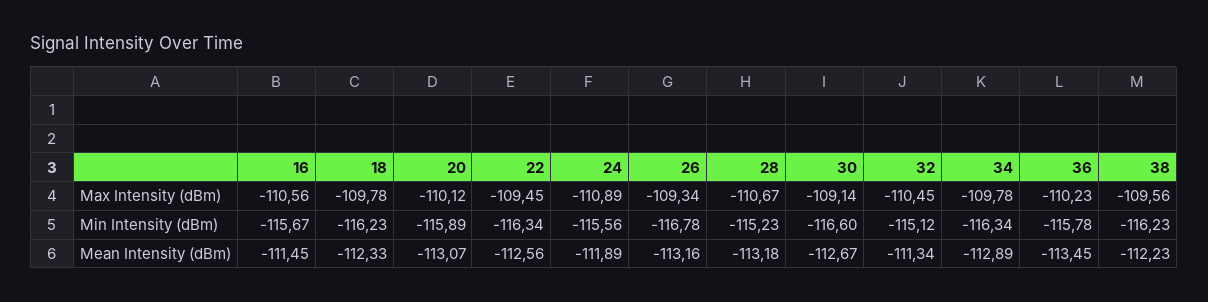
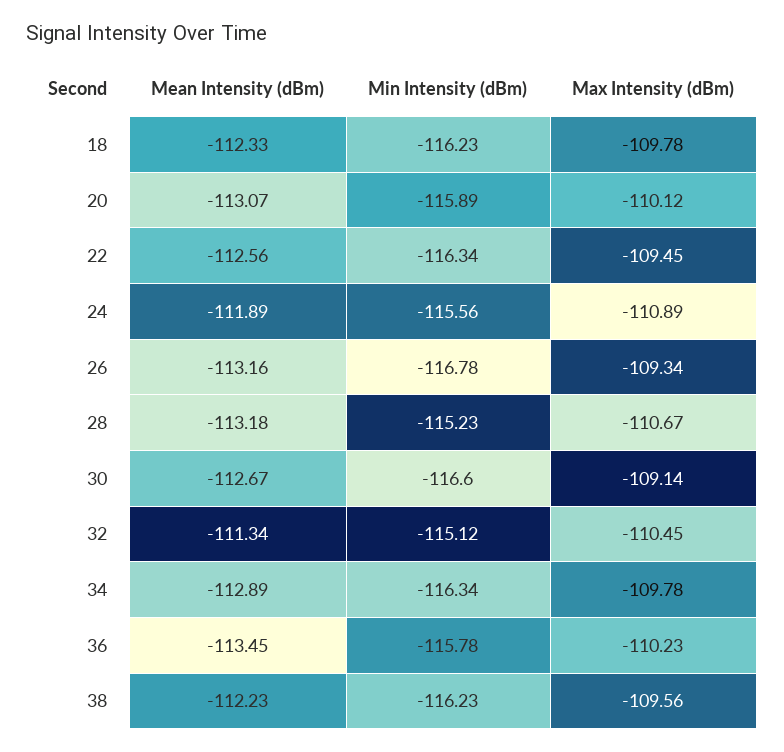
  {
-   "16": {
-     "Max Intensity (dBm)": -110.56,
-     "Min Intensity (dBm)": -115.67,
-     "Mean Intensity (dBm)": -111.45
-   },
    "18": {
      "Max Intensity (dBm)": -109.78,
      "Min Intensity (dBm)": -116.23,
      "Mean Intensity (dBm)": -112.33
    },
    "20": {
      "Max Intensity (dBm)": -110.12,
      "Min Intensity (dBm)": -115.89,
      "Mean Intensity (dBm)": -113.07
    },
    "22": {
      "Max Intensity (dBm)": -109.45,
      "Min Intensity (dBm)": -116.34,
      "Mean Intensity (dBm)": -112.56
    },
    "24": {
      "Max Intensity (dBm)": -110.89,
      "Min Intensity (dBm)": -115.56,
      "Mean Intensity (dBm)": -111.89
    },
    "26": {
      "Max Intensity (dBm)": -109.34,
      "Min Intensity (dBm)": -116.78,
      "Mean Intensity (dBm)": -113.16
    },
    "28": {
      "Max Intensity (dBm)": -110.67,
      "Min Intensity (dBm)": -115.23,
      "Mean Intensity (dBm)": -113.18
    },
    "30": {
      "Max Intensity (dBm)": -109.14,
      "Min Intensity (dBm)": -116.6,
      "Mean Intensity (dBm)": -112.67
    },
    "32": {
      "Max Intensity (dBm)": -110.45,
      "Min Intensity (dBm)": -115.12,
      "Mean Intensity (dBm)": -111.34
    },
    "34": {
      "Max Intensity (dBm)": -109.78,
      "Min Intensity (dBm)": -116.34,
      "Mean Intensity (dBm)": -112.89
    },
    "36": {
      "Max Intensity (dBm)": -110.23,
      "Min Intensity (dBm)": -115.78,
      "Mean Intensity (dBm)": -113.45
    },
    "38": {
      "Max Intensity (dBm)": -109.56,
      "Min Intensity (dBm)": -116.23,
      "Mean Intensity (dBm)": -112.23
    }
  }

